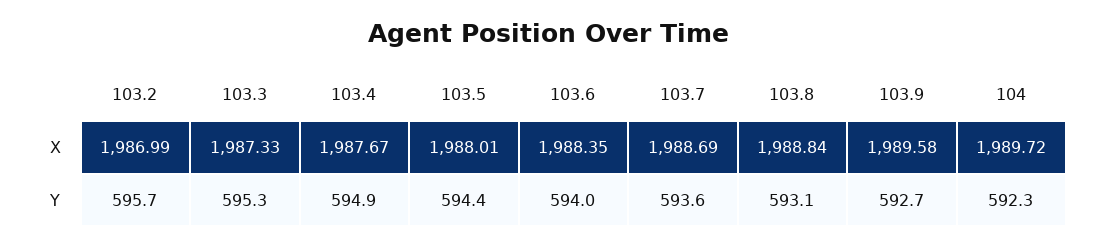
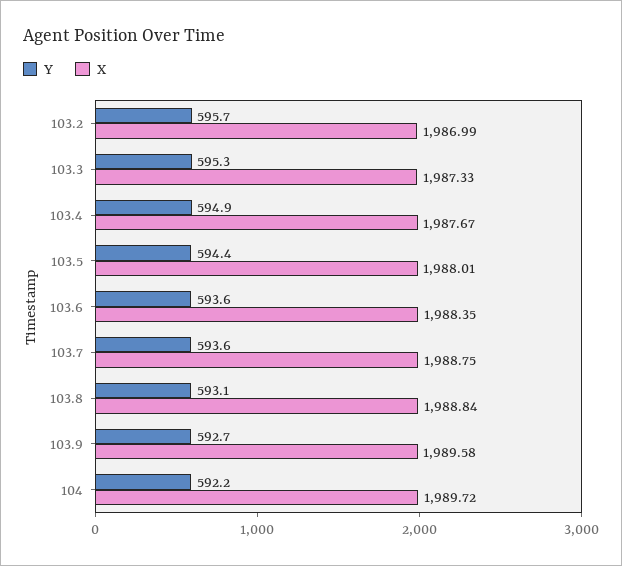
  {
    "X": {
      "103.2": 1986.99,
      "103.3": 1987.33,
      "103.4": 1987.67,
      "103.5": 1988.01,
      "103.6": 1988.35,
-     "103.7": 1988.69,
+     "103.7": 1988.75,
      "103.8": 1988.84,
      "103.9": 1989.58,
      "104": 1989.72
    },
    "Y": {
      "103.2": 595.7,
      "103.3": 595.3,
      "103.4": 594.9,
      "103.5": 594.4,
-     "103.6": 594,
+     "103.6": 593.6,
      "103.7": 593.6,
      "103.8": 593.1,
      "103.9": 592.7,
-     "104": 592.3
+     "104": 592.2
    }
  }

